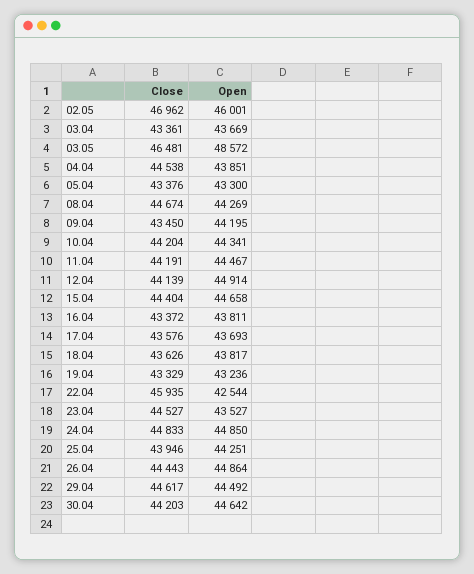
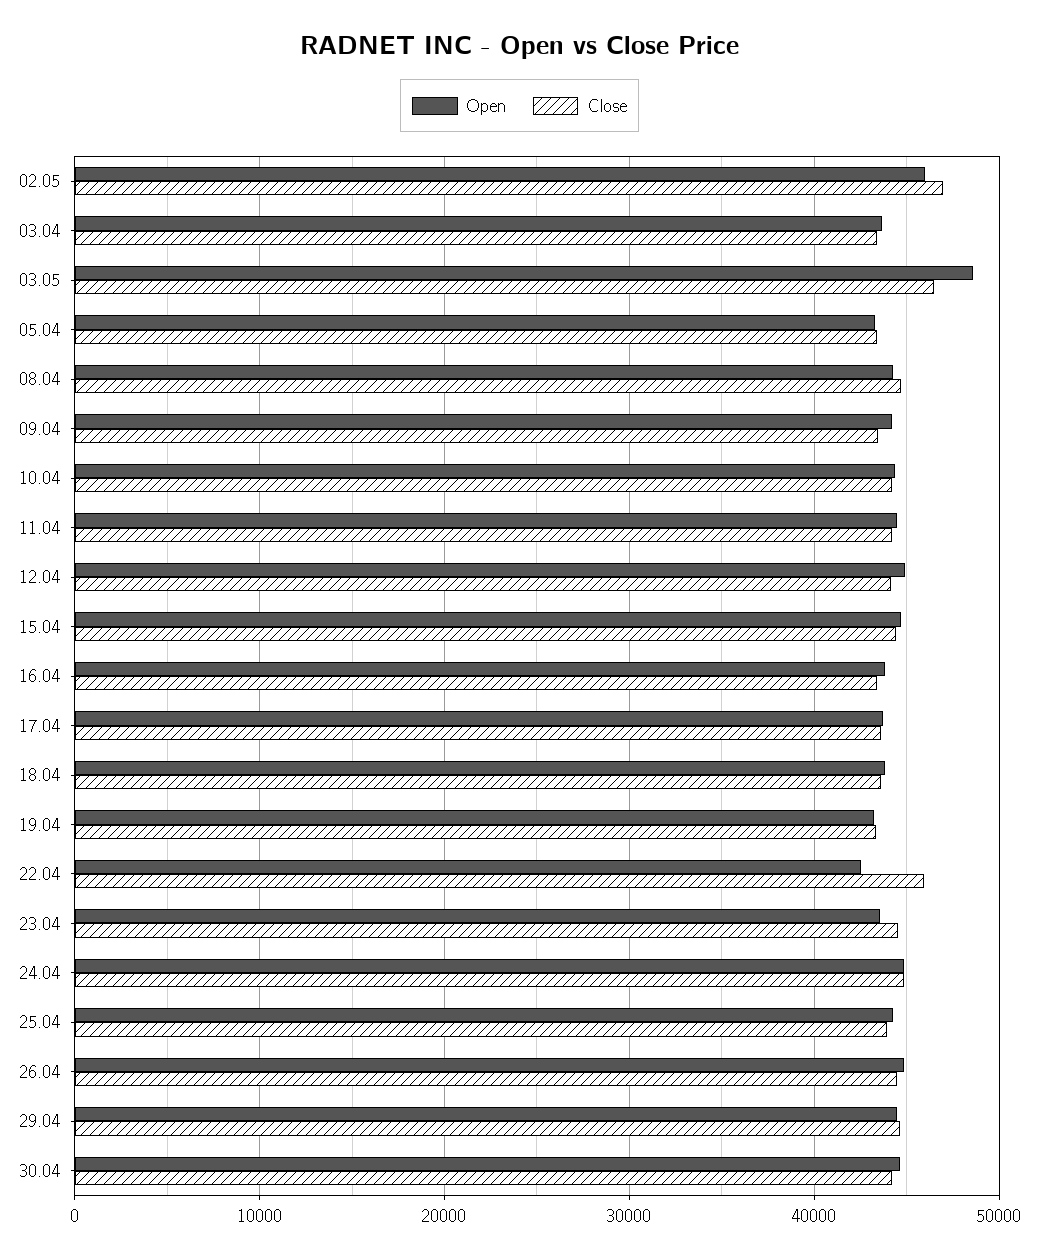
  {
    "Close": {
      "02.05": 46962,
      "03.04": 43361,
      "03.05": 46481,
-     "04.04": 44538,
      "05.04": 43376,
      "08.04": 44674,
      "09.04": 43450,
      "10.04": 44204,
      "11.04": 44191,
      "12.04": 44139,
      "15.04": 44404,
      "16.04": 43372,
      "17.04": 43576,
      "18.04": 43626,
      "19.04": 43329,
      "22.04": 45935,
      "23.04": 44527,
      "24.04": 44833,
      "25.04": 43946,
      "26.04": 44443,
      "29.04": 44617,
      "30.04": 44203
    },
    "Open": {
      "02.05": 46001,
      "03.04": 43669,
      "03.05": 48572,
-     "04.04": 43851,
      "05.04": 43300,
      "08.04": 44269,
      "09.04": 44195,
      "10.04": 44341,
      "11.04": 44467,
      "12.04": 44914,
      "15.04": 44658,
      "16.04": 43811,
      "17.04": 43693,
      "18.04": 43817,
      "19.04": 43236,
      "22.04": 42544,
      "23.04": 43527,
      "24.04": 44850,
      "25.04": 44251,
      "26.04": 44864,
      "29.04": 44492,
      "30.04": 44642
    }
  }

